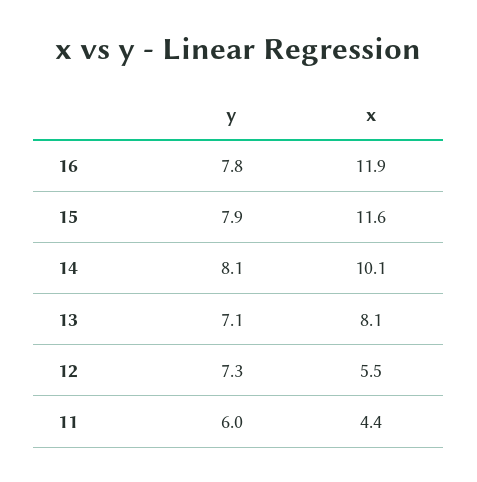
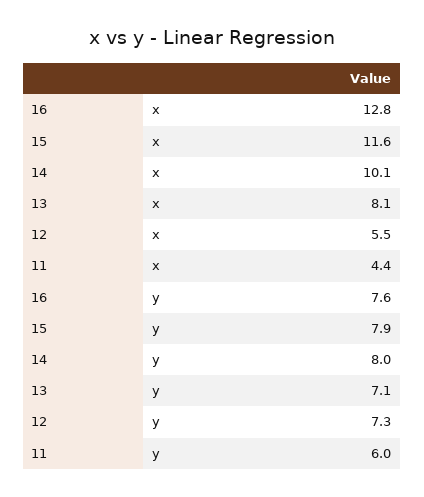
  {
    "y": {
-     "16": 7.8,
+     "16": 7.6,
      "15": 7.9,
-     "14": 8.1,
+     "14": 8,
      "13": 7.1,
      "12": 7.3,
      "11": 6
    },
    "x": {
-     "16": 11.9,
+     "16": 12.8,
      "15": 11.6,
      "14": 10.1,
      "13": 8.1,
      "12": 5.5,
      "11": 4.4
    }
  }

